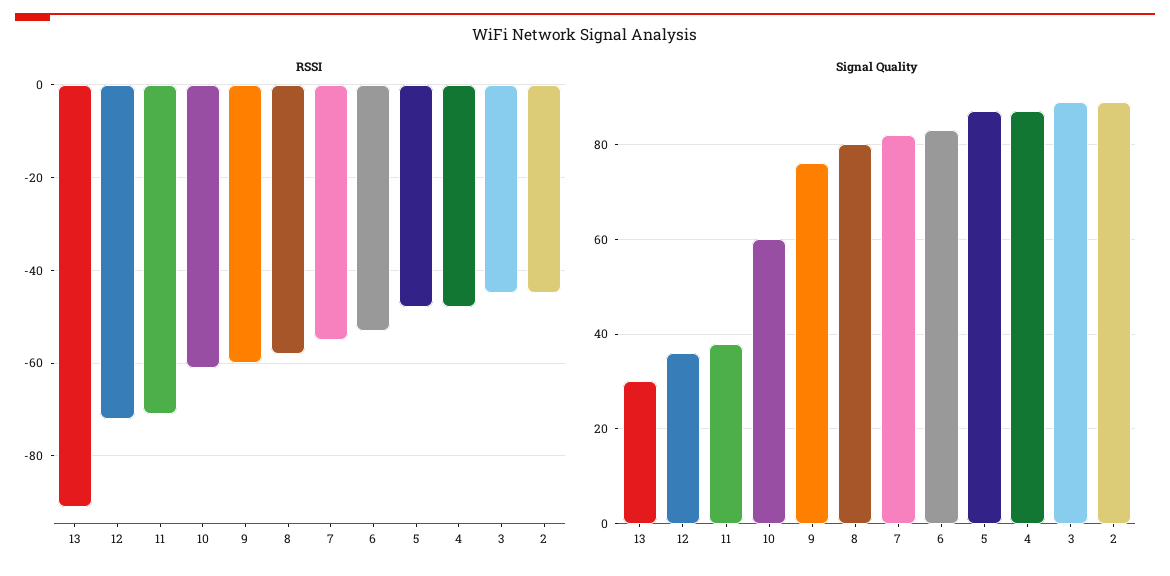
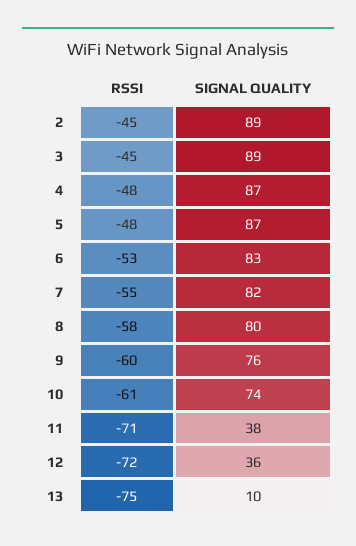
  {
    "RSSI": {
-     "13": -90,
+     "13": -75,
      "12": -72,
      "11": -71,
      "10": -61,
      "9": -60,
      "8": -58,
      "7": -55,
      "6": -53,
      "5": -48,
      "4": -48,
      "3": -45,
      "2": -45
    },
    "Signal Quality": {
-     "13": 30,
+     "13": 10,
      "12": 36,
      "11": 38,
-     "10": 60,
+     "10": 74,
      "9": 76,
      "8": 80,
      "7": 82,
      "6": 83,
      "5": 87,
      "4": 87,
      "3": 89,
      "2": 89
    }
  }

